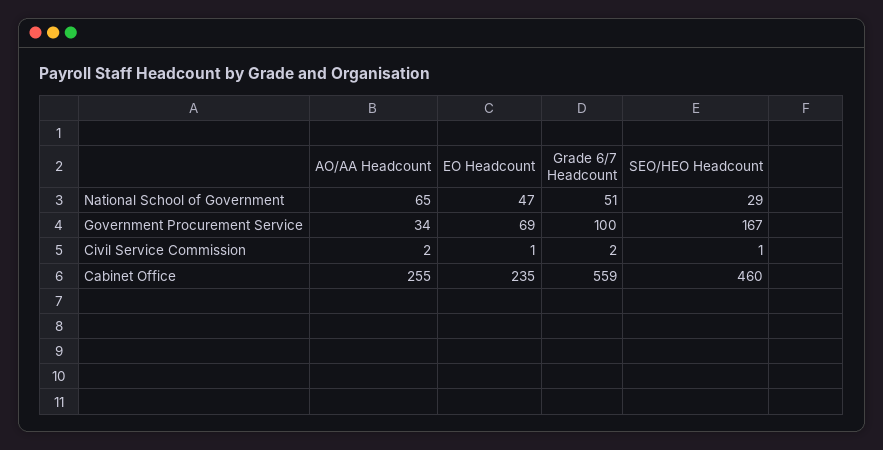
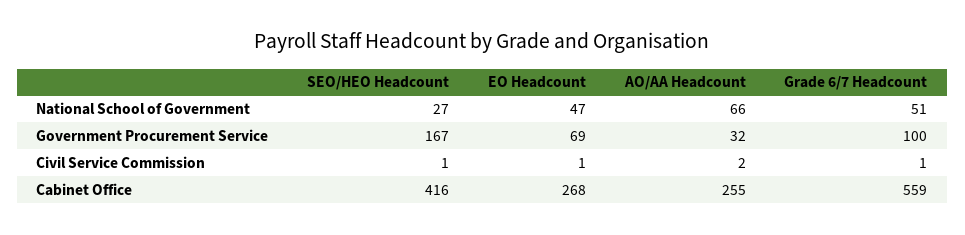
  {
    "AO/AA Headcount": {
-     "National School of Government": 65,
+     "National School of Government": 66,
-     "Government Procurement Service": 34,
+     "Government Procurement Service": 32,
      "Civil Service Commission": 2,
      "Cabinet Office": 255
    },
    "EO Headcount": {
      "National School of Government": 47,
      "Government Procurement Service": 69,
      "Civil Service Commission": 1,
-     "Cabinet Office": 235
+     "Cabinet Office": 268
    },
    "Grade 6/7 Headcount": {
      "National School of Government": 51,
      "Government Procurement Service": 100,
-     "Civil Service Commission": 2,
+     "Civil Service Commission": 1,
      "Cabinet Office": 559
    },
    "SEO/HEO Headcount": {
-     "National School of Government": 29,
+     "National School of Government": 27,
      "Government Procurement Service": 167,
      "Civil Service Commission": 1,
-     "Cabinet Office": 460
+     "Cabinet Office": 416
    }
  }

